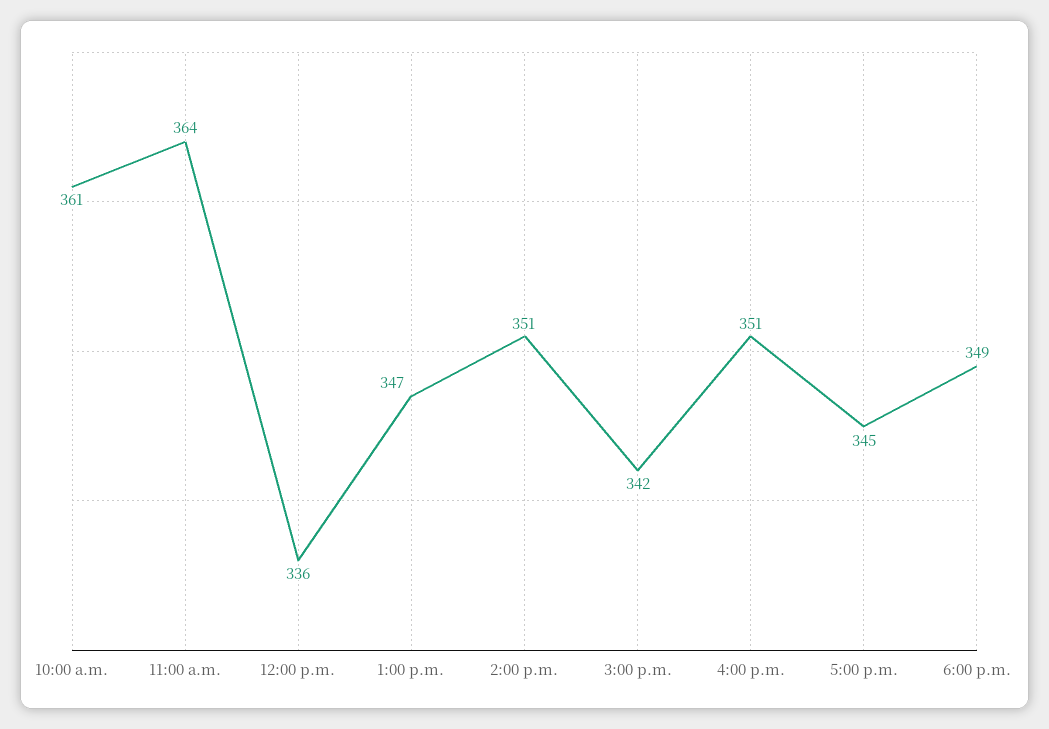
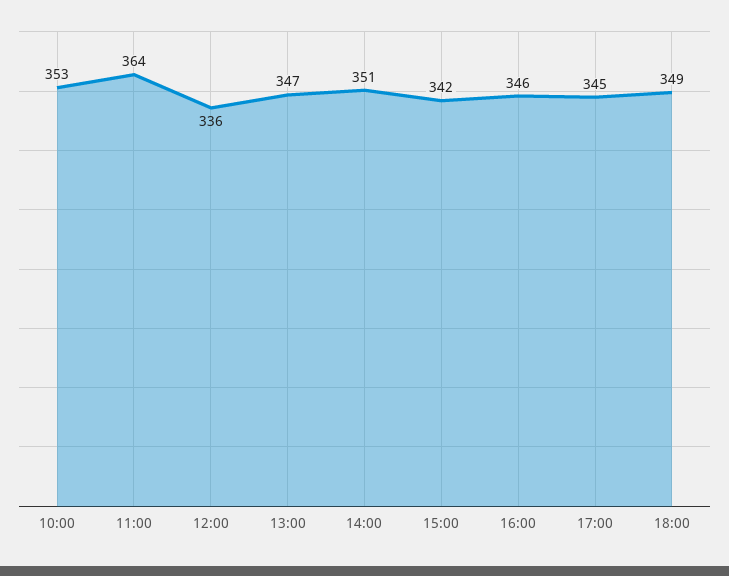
  {
-   "10:00 a.m.": 361,
+   "10:00 a.m.": 353,
    "11:00 a.m.": 364,
    "12:00 p.m.": 336,
    "1:00 p.m.": 347,
    "2:00 p.m.": 351,
    "3:00 p.m.": 342,
-   "4:00 p.m.": 351,
+   "4:00 p.m.": 346,
    "5:00 p.m.": 345,
    "6:00 p.m.": 349
  }

